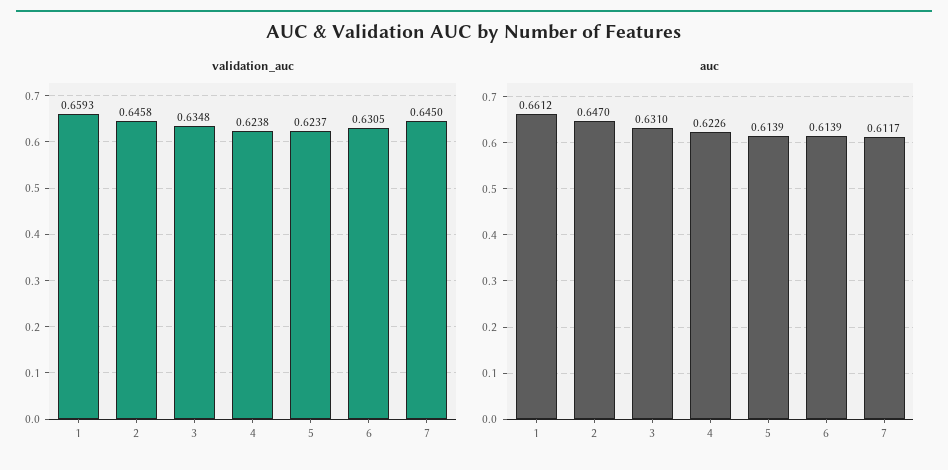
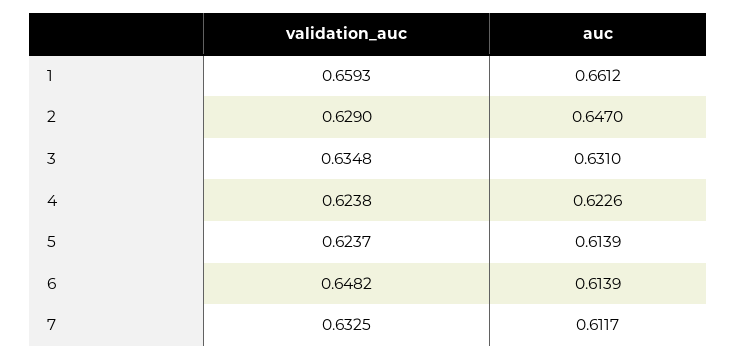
  {
    "validation_auc": {
      "1": 0.6593,
-     "2": 0.6458,
+     "2": 0.629,
      "3": 0.6348,
      "4": 0.6238,
      "5": 0.6237,
-     "6": 0.6305,
+     "6": 0.6482,
-     "7": 0.645
+     "7": 0.6325
    },
    "auc": {
      "1": 0.6612,
      "2": 0.647,
      "3": 0.631,
      "4": 0.6226,
      "5": 0.6139,
      "6": 0.6139,
      "7": 0.6117
    }
  }

